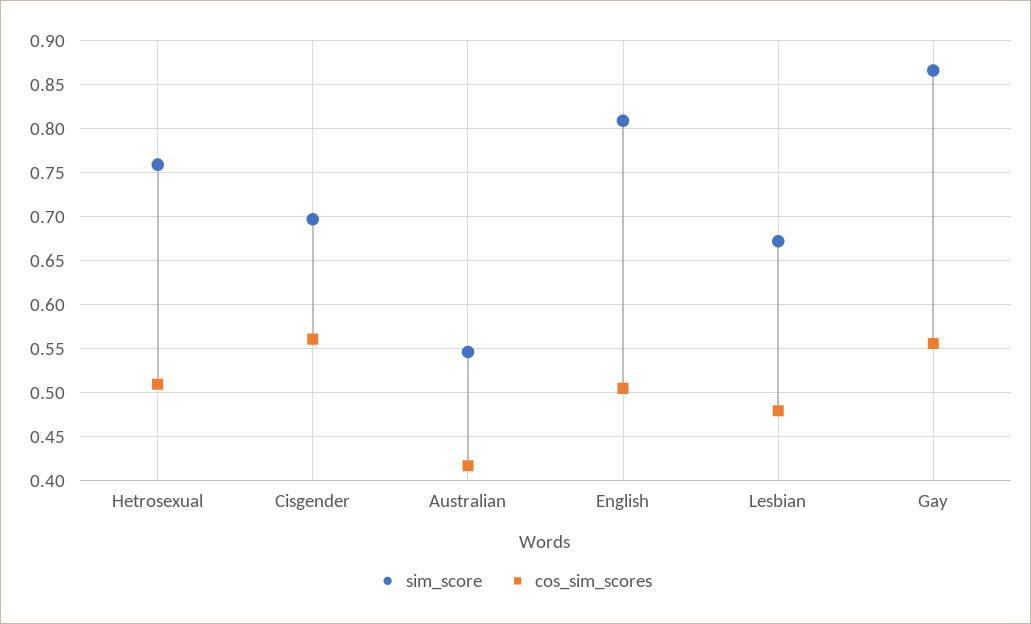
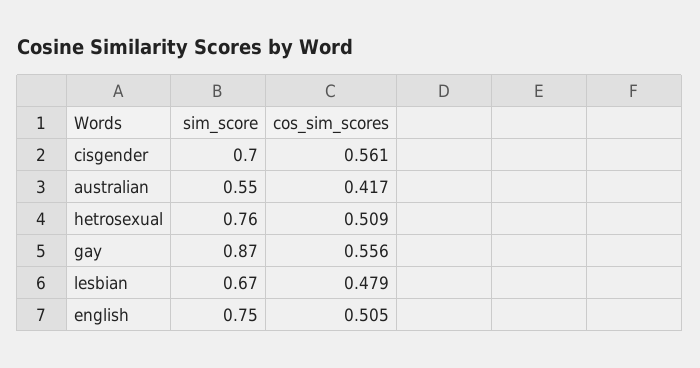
  {
    "sim_score": {
      "Hetrosexual": 0.76,
      "Cisgender": 0.7,
      "Australian": 0.55,
-     "English": 0.81,
+     "English": 0.75,
      "Lesbian": 0.67,
      "Gay": 0.87
    },
    "cos_sim_scores": {
      "Hetrosexual": 0.509,
      "Cisgender": 0.561,
      "Australian": 0.417,
      "English": 0.505,
      "Lesbian": 0.479,
      "Gay": 0.556
    }
  }

